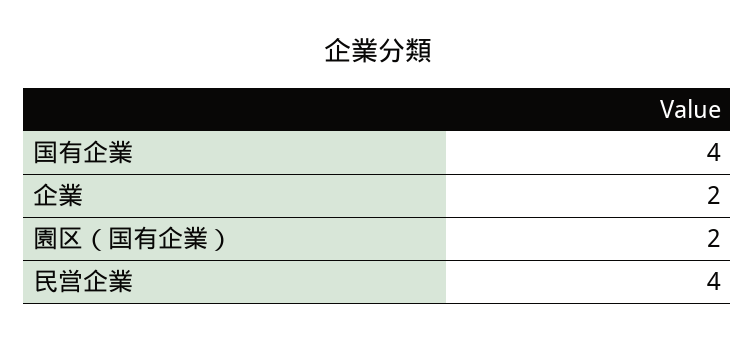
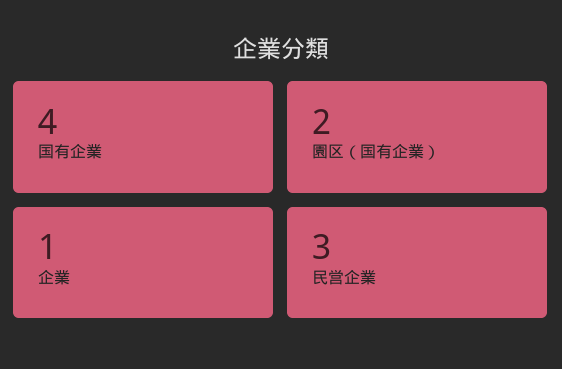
  {
    "国有企業": 4,
-   "企業": 2,
+   "企業": 1,
    "園区（国有企業）": 2,
-   "民営企業": 4
+   "民営企業": 3
  }

